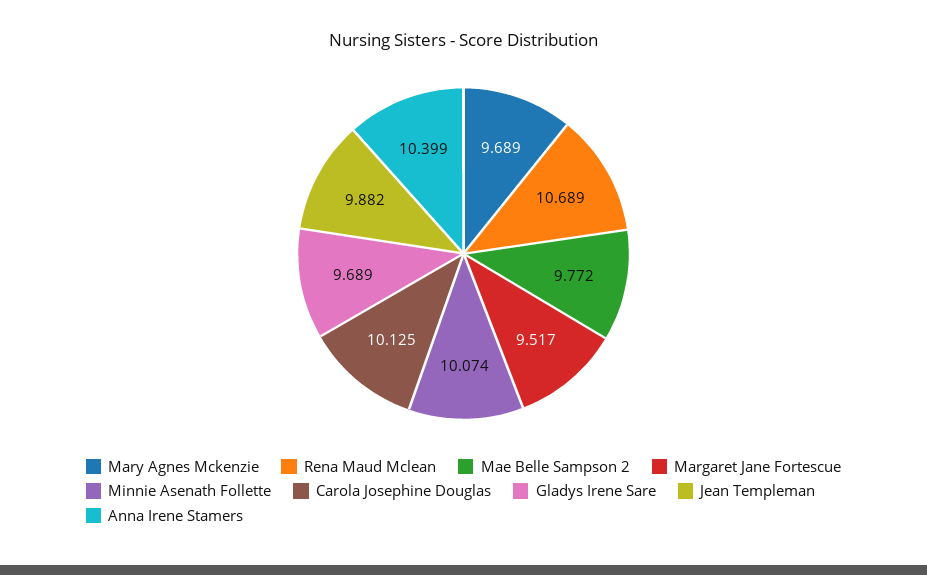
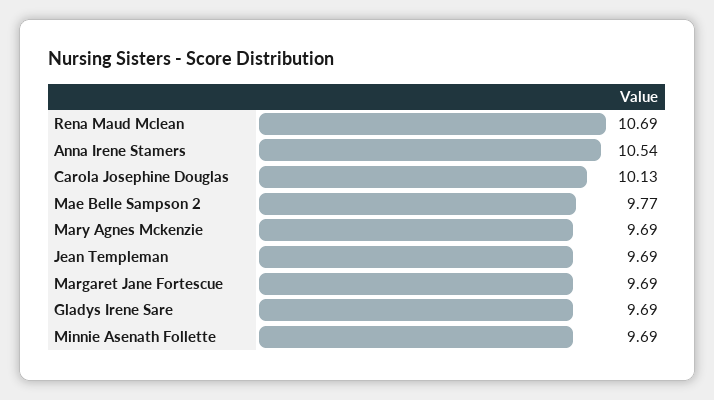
  {
    "Mary Agnes Mckenzie": 9.689,
    "Rena Maud Mclean": 10.689,
    "Mae Belle Sampson 2": 9.772,
-   "Margaret Jane Fortescue": 9.517,
+   "Margaret Jane Fortescue": 9.69,
-   "Minnie Asenath Follette": 10.074,
+   "Minnie Asenath Follette": 9.69,
    "Carola Josephine Douglas": 10.125,
    "Gladys Irene Sare": 9.689,
-   "Jean Templeman": 9.882,
+   "Jean Templeman": 9.69,
-   "Anna Irene Stamers": 10.399
+   "Anna Irene Stamers": 10.54
  }

